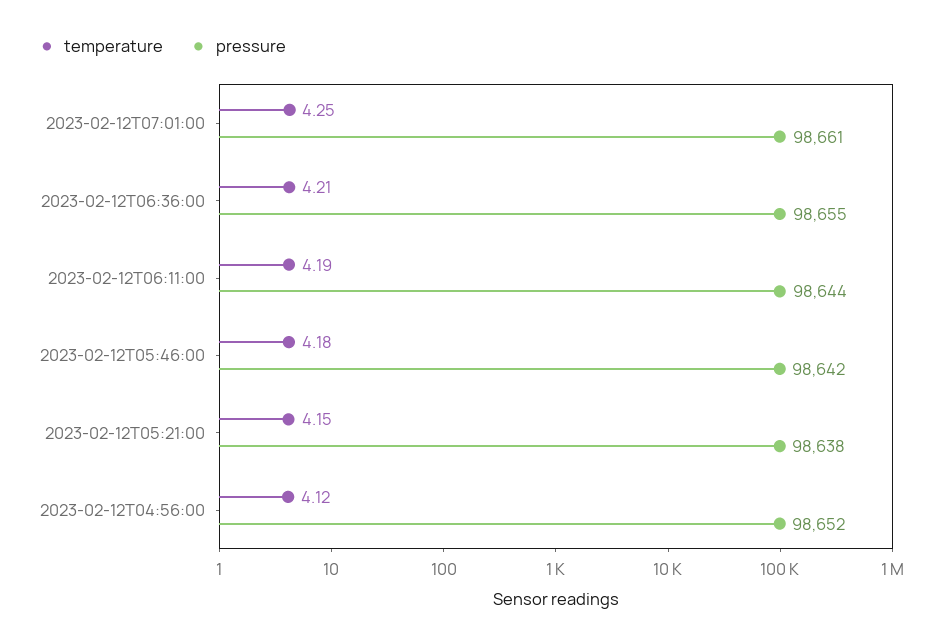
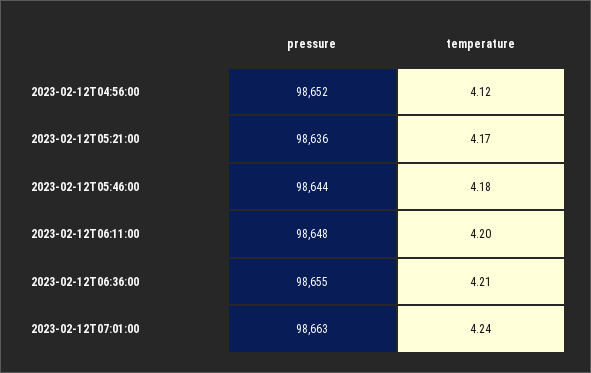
  {
    "temperature": {
-     "2023-02-12T07:01:00": 4.25,
+     "2023-02-12T07:01:00": 4.24,
      "2023-02-12T06:36:00": 4.21,
-     "2023-02-12T06:11:00": 4.19,
+     "2023-02-12T06:11:00": 4.2,
      "2023-02-12T05:46:00": 4.18,
-     "2023-02-12T05:21:00": 4.15,
+     "2023-02-12T05:21:00": 4.17,
      "2023-02-12T04:56:00": 4.12
    },
    "pressure": {
-     "2023-02-12T07:01:00": 98661,
+     "2023-02-12T07:01:00": 98663,
      "2023-02-12T06:36:00": 98655,
-     "2023-02-12T06:11:00": 98644,
+     "2023-02-12T06:11:00": 98648,
-     "2023-02-12T05:46:00": 98642,
+     "2023-02-12T05:46:00": 98644,
-     "2023-02-12T05:21:00": 98638,
+     "2023-02-12T05:21:00": 98636,
      "2023-02-12T04:56:00": 98652
    }
  }

